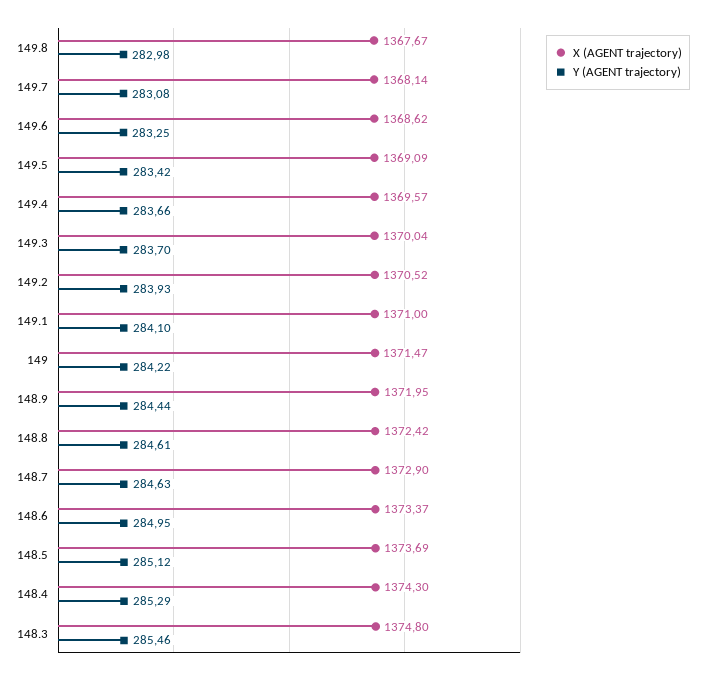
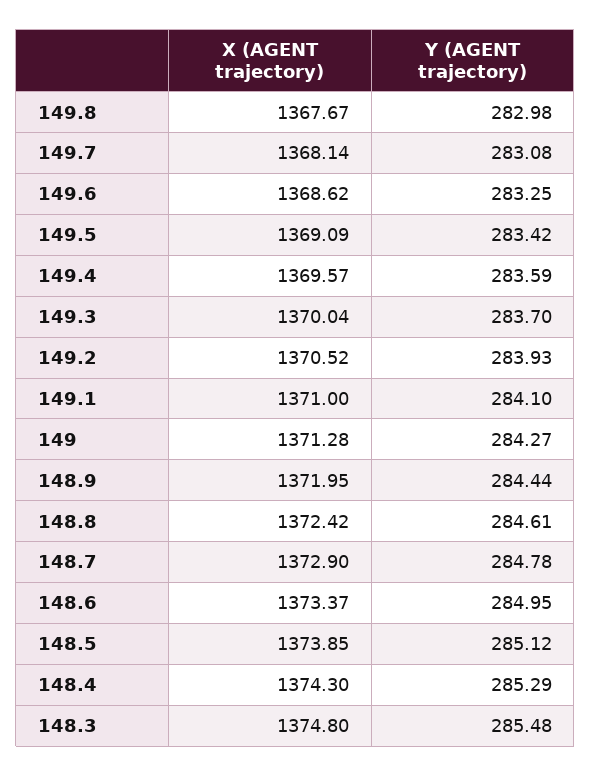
  {
    "X (AGENT trajectory)": {
      "149.8": 1367.67,
      "149.7": 1368.14,
      "149.6": 1368.62,
      "149.5": 1369.09,
      "149.4": 1369.57,
      "149.3": 1370.04,
      "149.2": 1370.52,
      "149.1": 1371,
-     "149": 1371.47,
+     "149": 1371.28,
      "148.9": 1371.95,
      "148.8": 1372.42,
      "148.7": 1372.9,
      "148.6": 1373.37,
-     "148.5": 1373.69,
+     "148.5": 1373.85,
      "148.4": 1374.3,
      "148.3": 1374.8
    },
    "Y (AGENT trajectory)": {
      "149.8": 282.98,
      "149.7": 283.08,
      "149.6": 283.25,
      "149.5": 283.42,
-     "149.4": 283.66,
+     "149.4": 283.59,
      "149.3": 283.7,
      "149.2": 283.93,
      "149.1": 284.1,
-     "149": 284.22,
+     "149": 284.27,
      "148.9": 284.44,
      "148.8": 284.61,
-     "148.7": 284.63,
+     "148.7": 284.78,
      "148.6": 284.95,
      "148.5": 285.12,
      "148.4": 285.29,
-     "148.3": 285.46
+     "148.3": 285.48
    }
  }

